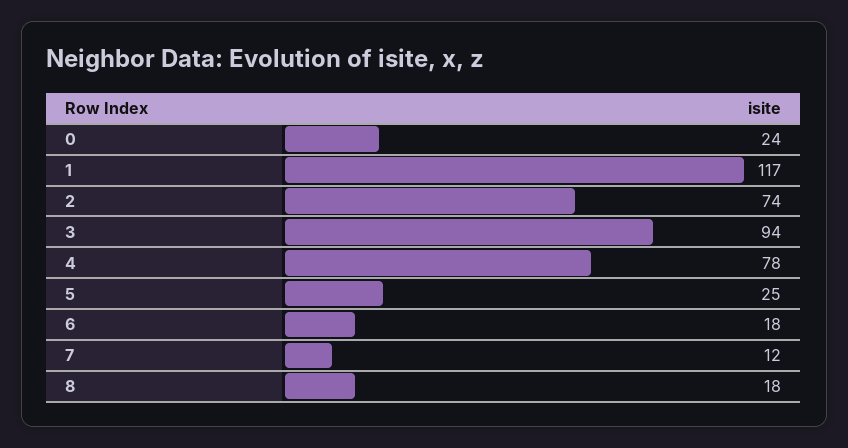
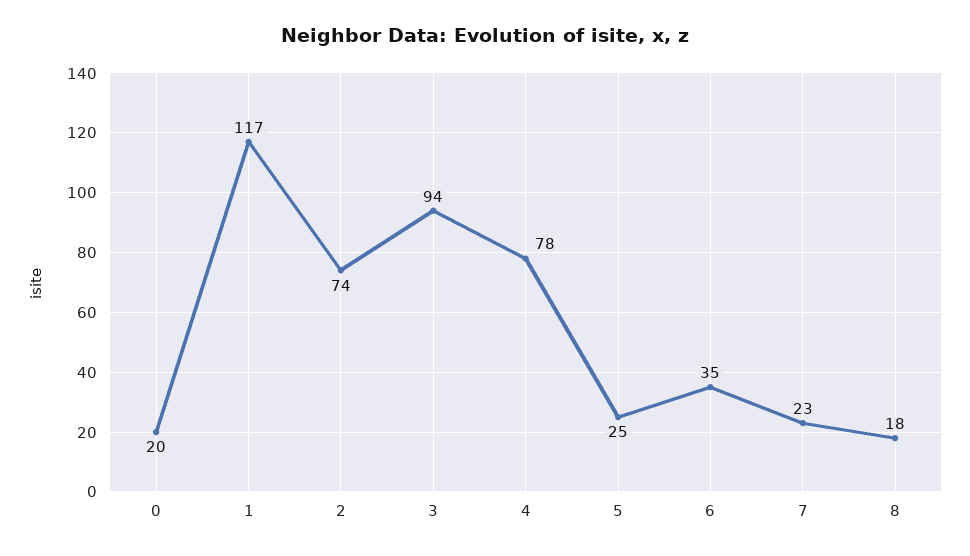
  {
-   "0": 24,
+   "0": 20,
    "1": 117,
    "2": 74,
    "3": 94,
    "4": 78,
    "5": 25,
-   "6": 18,
+   "6": 35,
-   "7": 12,
+   "7": 23,
    "8": 18
  }

